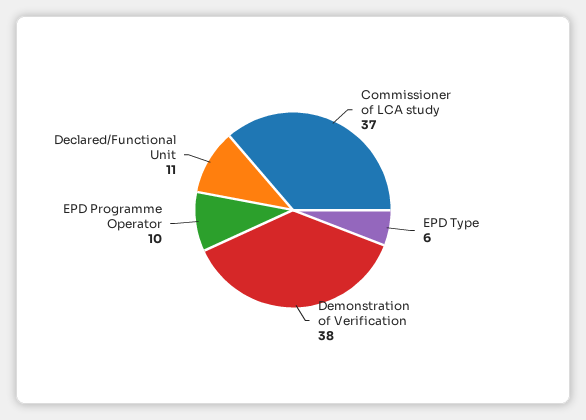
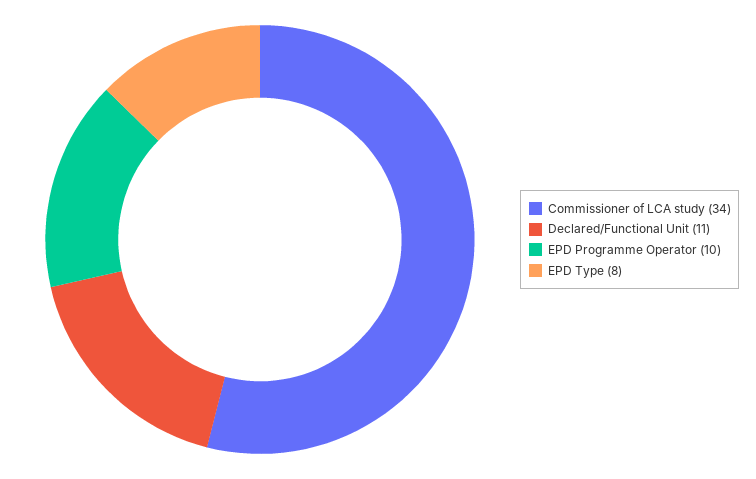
  {
-   "Commissioner of LCA study": 37,
+   "Commissioner of LCA study": 34,
-   "EPD Type": 6,
+   "EPD Type": 8,
-   "Demonstration of Verification": 38,
    "EPD Programme Operator": 10,
    "Declared/Functional Unit": 11
  }

